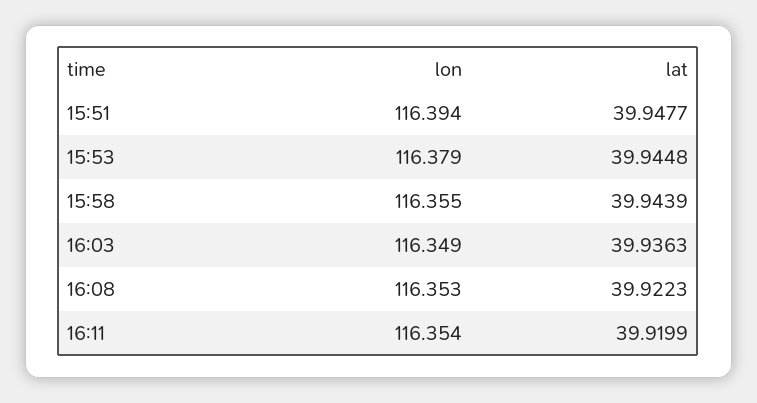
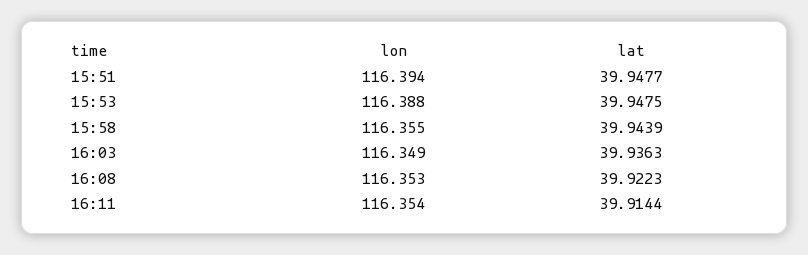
  {
    "lon": {
      "15:51": 116.394,
-     "15:53": 116.379,
+     "15:53": 116.388,
      "15:58": 116.355,
      "16:03": 116.349,
      "16:08": 116.353,
      "16:11": 116.354
    },
    "lat": {
      "15:51": 39.9477,
-     "15:53": 39.9448,
+     "15:53": 39.9475,
      "15:58": 39.9439,
      "16:03": 39.9363,
      "16:08": 39.9223,
-     "16:11": 39.9199
+     "16:11": 39.9144
    }
  }

